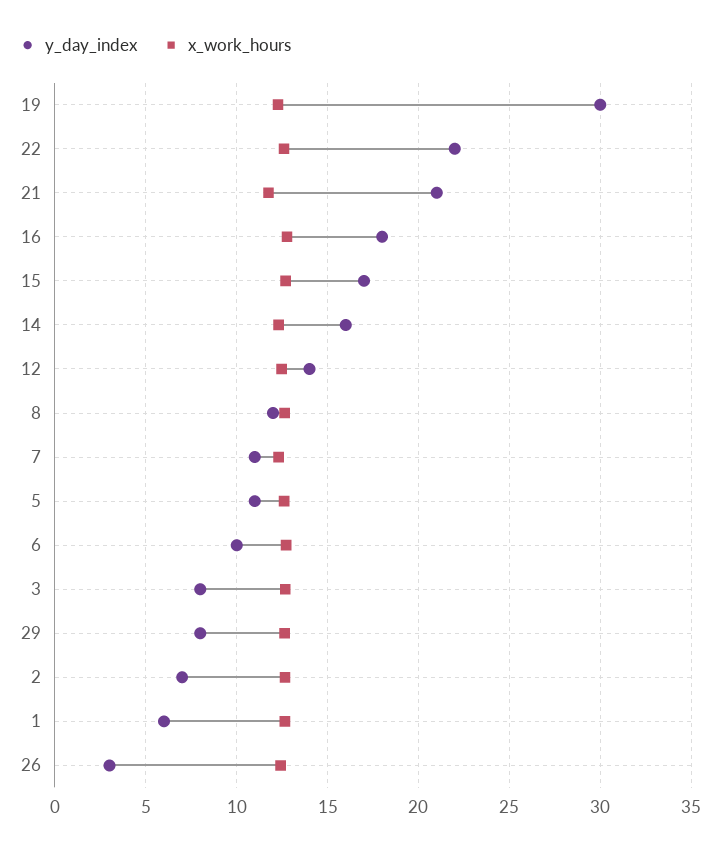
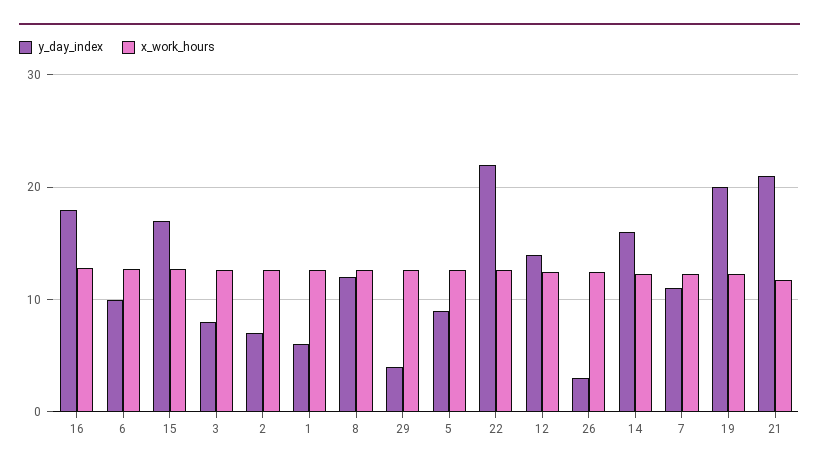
  {
    "y_day_index": {
-     "19": 30,
+     "19": 20,
      "22": 22,
      "21": 21,
      "16": 18,
      "15": 17,
      "14": 16,
      "12": 14,
      "8": 12,
      "7": 11,
-     "5": 11,
+     "5": 9,
      "6": 10,
      "3": 8,
-     "29": 8,
+     "29": 4,
      "2": 7,
      "1": 6,
      "26": 3
    },
    "x_work_hours": {
      "19": 12.5,
      "22": 12.5,
      "21": 12,
      "16": 13,
      "15": 12.5,
      "14": 12.5,
      "12": 12.5,
      "8": 12.5,
      "7": 12.5,
      "5": 12.5,
      "6": 12.5,
      "3": 12.5,
      "29": 12.5,
      "2": 12.5,
      "1": 12.5,
      "26": 12.5
    }
  }

